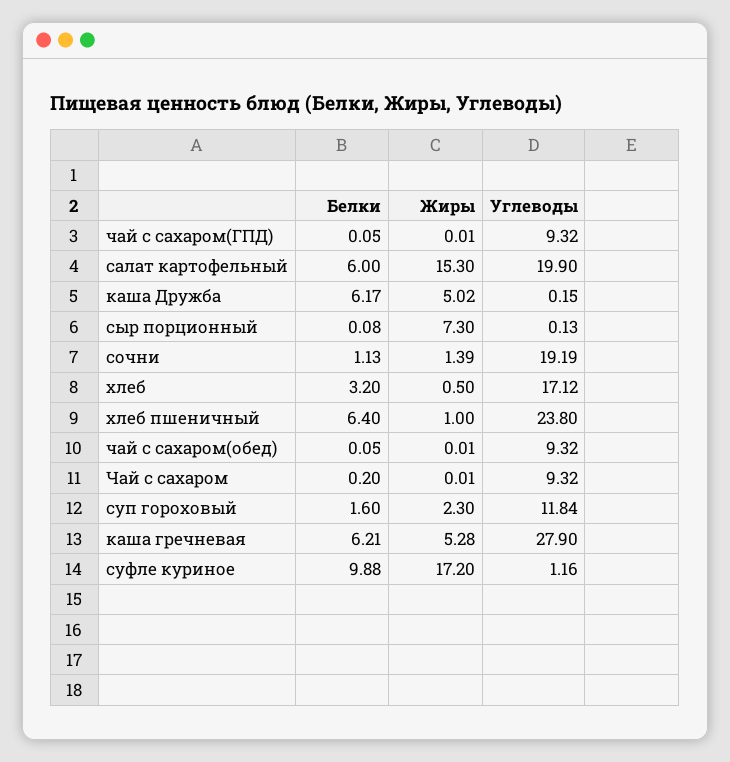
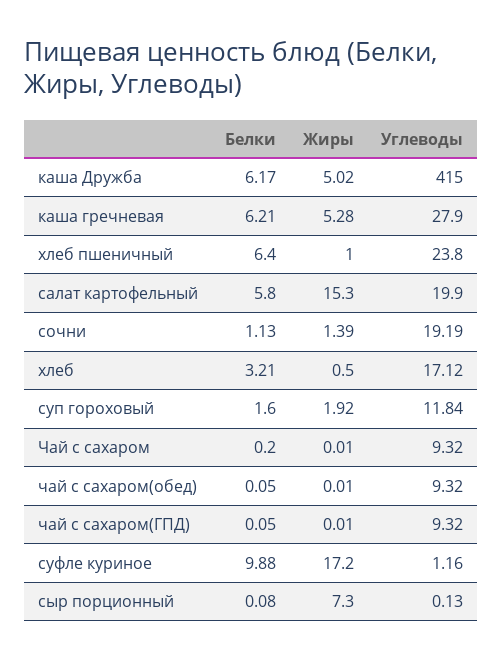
  {
    "Белки": {
      "чай с сахаром(ГПД)": 0.05,
-     "салат картофельный": 6,
+     "салат картофельный": 5.8,
      "каша Дружба": 6.17,
      "сыр порционный": 0.08,
      "сочни": 1.13,
-     "хлеб": 3.2,
+     "хлеб": 3.21,
      "хлеб пшеничный": 6.4,
      "чай с сахаром(обед)": 0.05,
      "Чай с сахаром": 0.2,
      "суп гороховый": 1.6,
      "каша гречневая": 6.21,
      "суфле куриное": 9.88
    },
    "Жиры": {
      "чай с сахаром(ГПД)": 0.01,
      "салат картофельный": 15.3,
      "каша Дружба": 5.02,
      "сыр порционный": 7.3,
      "сочни": 1.39,
      "хлеб": 0.5,
      "хлеб пшеничный": 1,
      "чай с сахаром(обед)": 0.01,
      "Чай с сахаром": 0.01,
-     "суп гороховый": 2.3,
+     "суп гороховый": 1.92,
      "каша гречневая": 5.28,
      "суфле куриное": 17.2
    },
    "Углеводы": {
      "чай с сахаром(ГПД)": 9.32,
      "салат картофельный": 19.9,
-     "каша Дружба": 0.15,
+     "каша Дружба": 415,
      "сыр порционный": 0.13,
      "сочни": 19.19,
      "хлеб": 17.12,
      "хлеб пшеничный": 23.8,
      "чай с сахаром(обед)": 9.32,
      "Чай с сахаром": 9.32,
      "суп гороховый": 11.84,
      "каша гречневая": 27.9,
      "суфле куриное": 1.16
    }
  }

